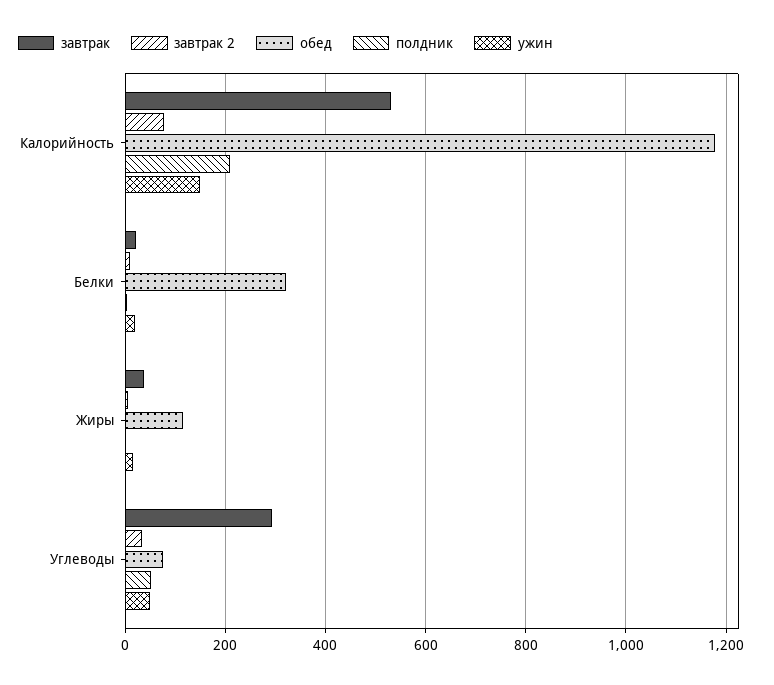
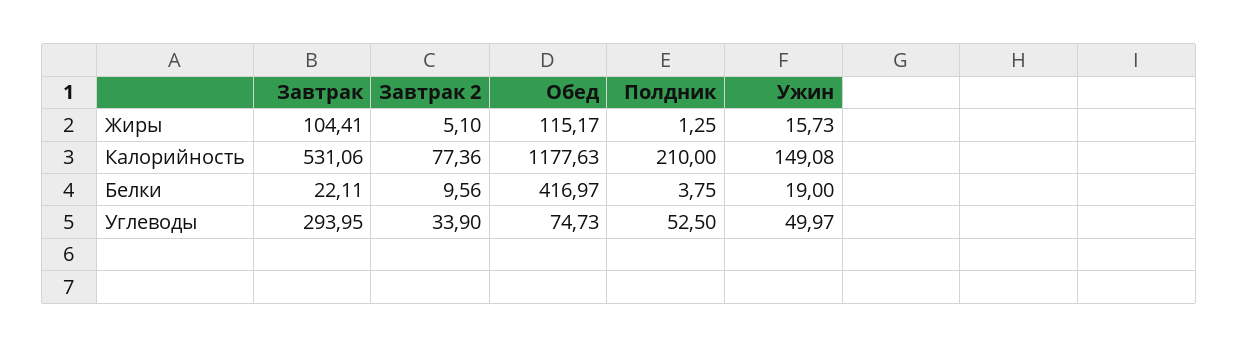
  {
    "завтрак": {
      "Калорийность": 531.06,
      "Белки": 22.11,
-     "Жиры": 40,
+     "Жиры": 104.41,
      "Углеводы": 293.95
    },
    "завтрак 2": {
      "Калорийность": 77.36,
      "Белки": 9.56,
      "Жиры": 5.1,
      "Углеводы": 33.9
    },
    "обед": {
      "Калорийность": 1177.63,
-     "Белки": 320,
+     "Белки": 416.97,
      "Жиры": 115.17,
      "Углеводы": 74.73
    },
    "полдник": {
      "Калорийность": 210,
      "Белки": 3.75,
      "Жиры": 1.25,
      "Углеводы": 52.5
    },
    "ужин": {
      "Калорийность": 149.08,
      "Белки": 19,
      "Жиры": 15.73,
      "Углеводы": 49.97
    }
  }

